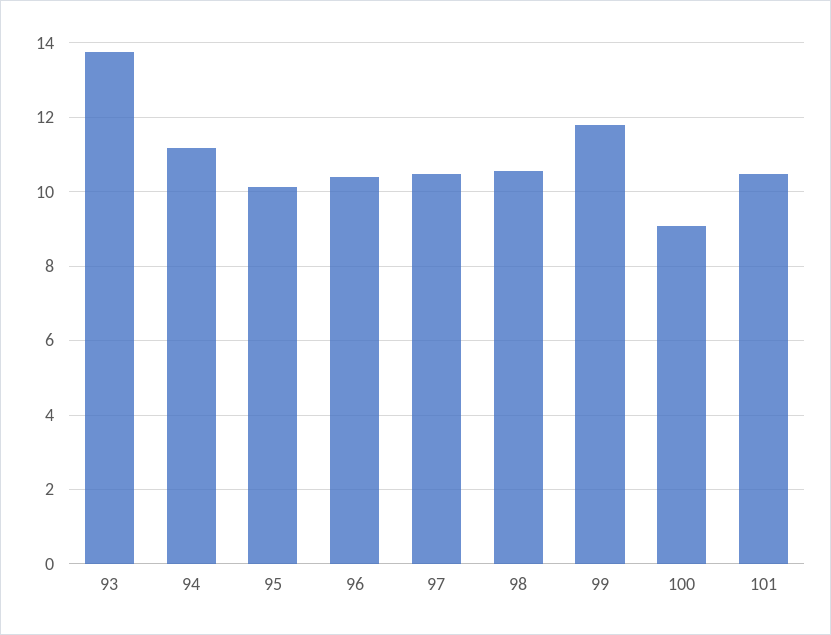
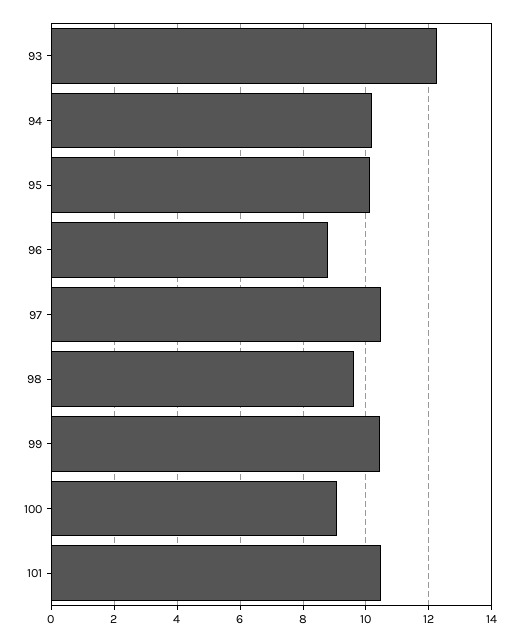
  {
-   "93": 13.8,
+   "93": 12.2,
-   "94": 11.2,
+   "94": 10.2,
    "95": 10.2,
-   "96": 10.4,
+   "96": 8.8,
    "97": 10.4,
-   "98": 10.6,
+   "98": 9.6,
-   "99": 11.8,
+   "99": 10.4,
    "100": 9,
    "101": 10.4
  }

